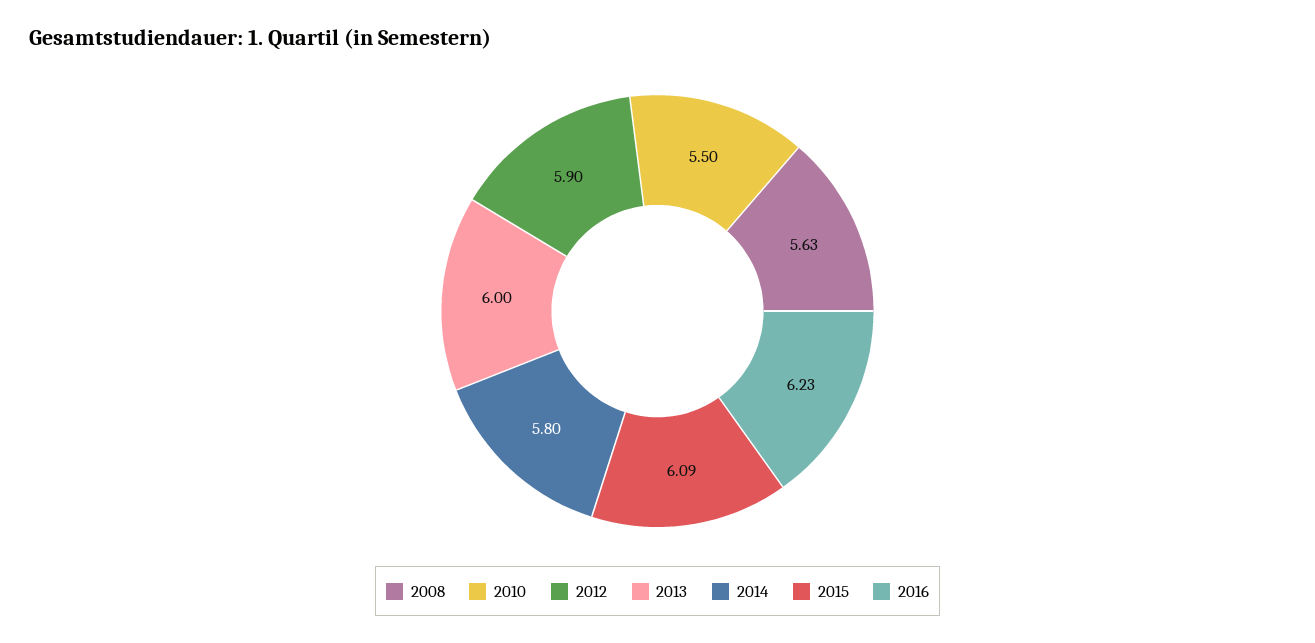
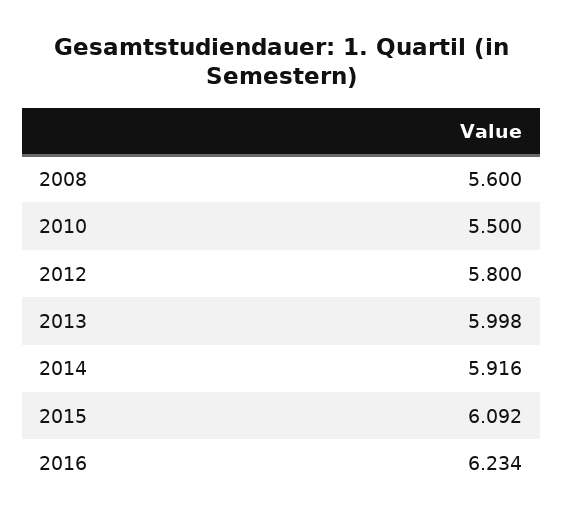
  {
-   "2008": 5.63,
+   "2008": 5.6,
    "2010": 5.5,
-   "2012": 5.9,
+   "2012": 5.8,
    "2013": 5.998,
-   "2014": 5.8,
+   "2014": 5.916,
    "2015": 6.092,
    "2016": 6.234
  }

